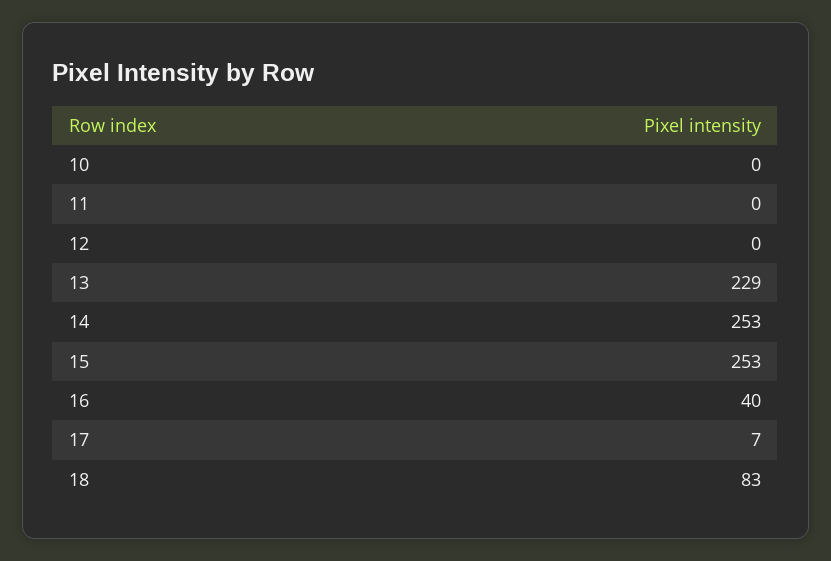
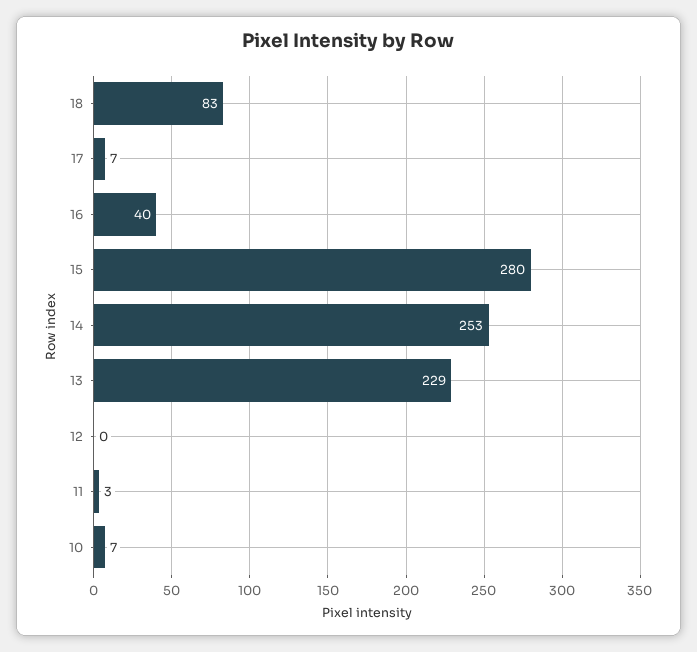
  {
-   "10": 0,
+   "10": 7,
-   "11": 0,
+   "11": 3,
    "12": 0,
    "13": 229,
    "14": 253,
-   "15": 253,
+   "15": 280,
    "16": 40,
    "17": 7,
    "18": 83
  }

